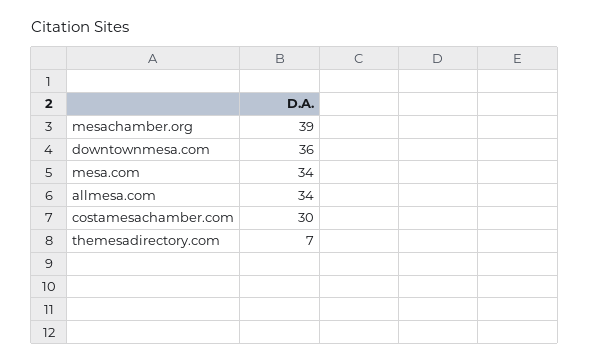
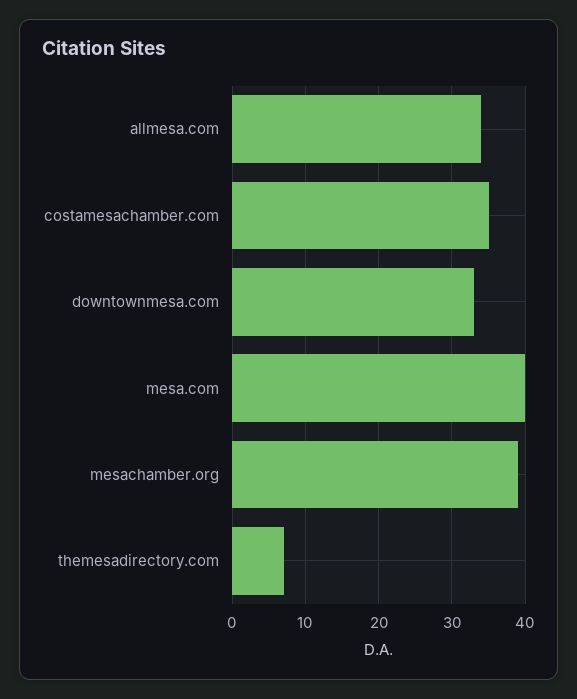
  {
    "mesachamber.org": 39,
-   "downtownmesa.com": 36,
+   "downtownmesa.com": 33,
-   "mesa.com": 34,
+   "mesa.com": 40,
    "allmesa.com": 34,
-   "costamesachamber.com": 30,
+   "costamesachamber.com": 35,
    "themesadirectory.com": 7
  }

